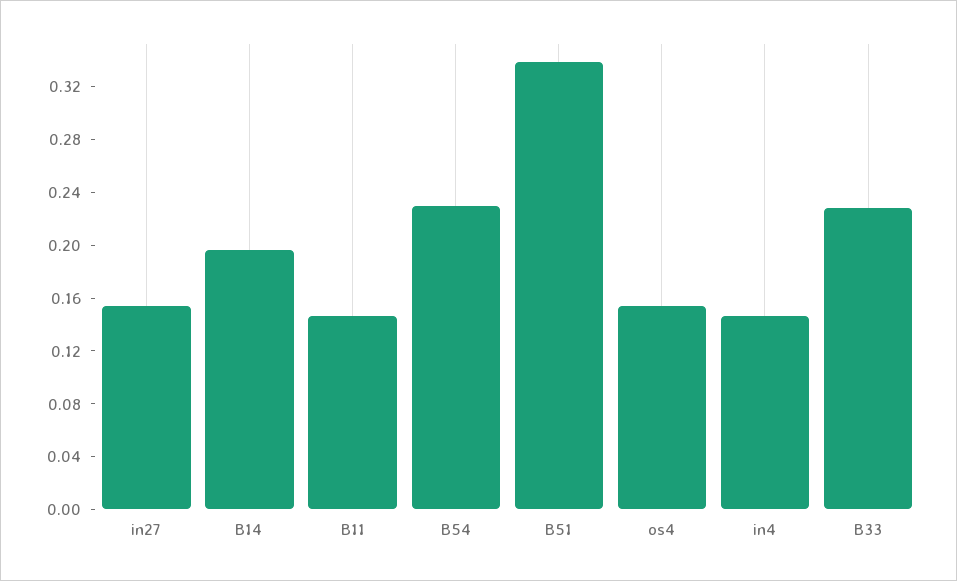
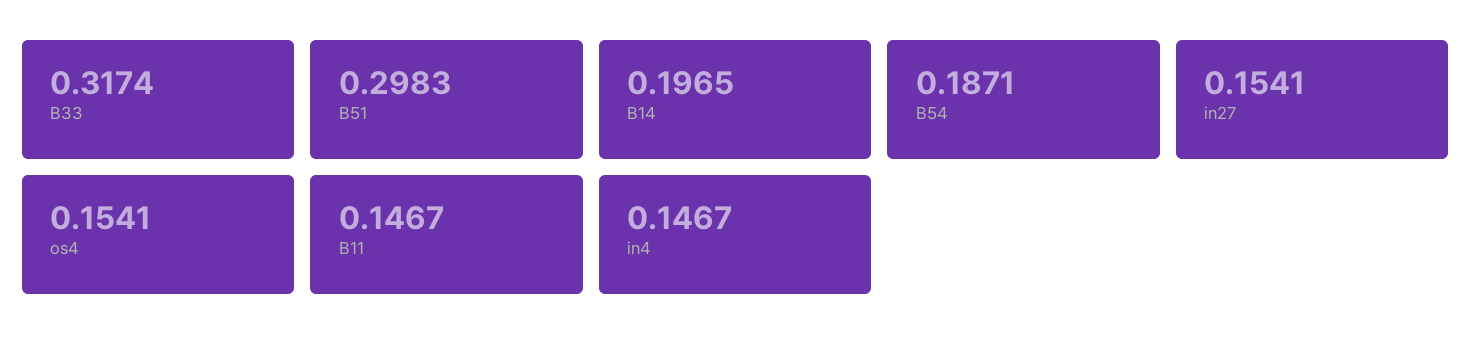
  {
    "in27": 0.1541,
    "B14": 0.1965,
    "B11": 0.1467,
-   "B54": 0.23,
+   "B54": 0.1871,
-   "B51": 0.34,
+   "B51": 0.2983,
    "os4": 0.1541,
    "in4": 0.1467,
-   "B33": 0.23
+   "B33": 0.3174
  }

